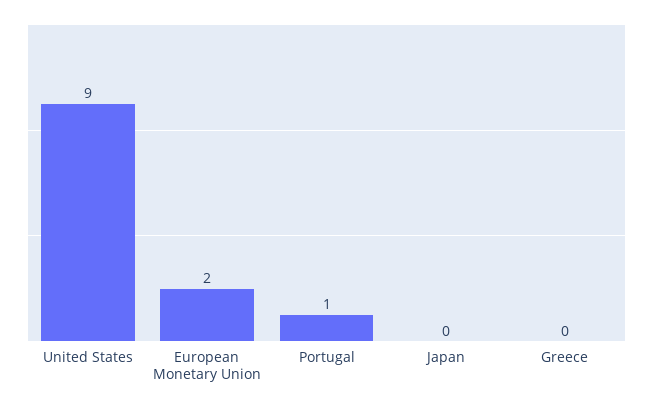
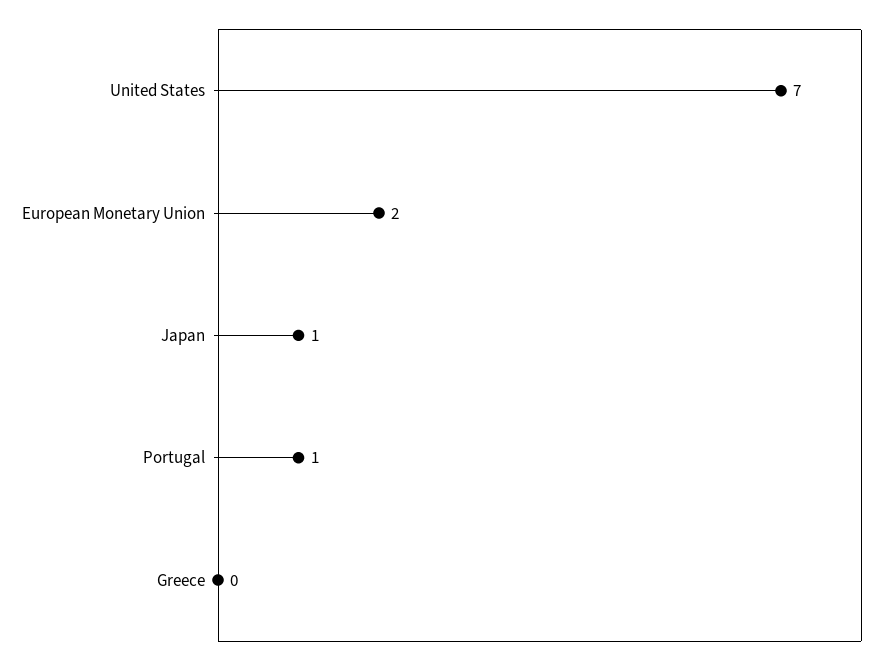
  {
-   "United States": 9,
+   "United States": 7,
    "European Monetary Union": 2,
    "Portugal": 1,
-   "Japan": 0,
+   "Japan": 1,
    "Greece": 0
  }

